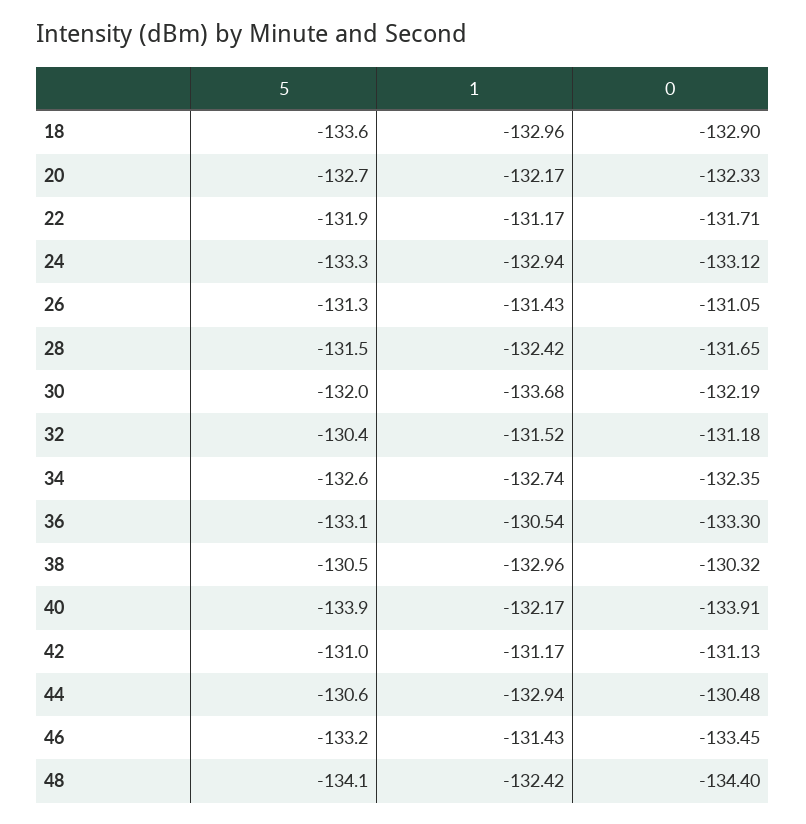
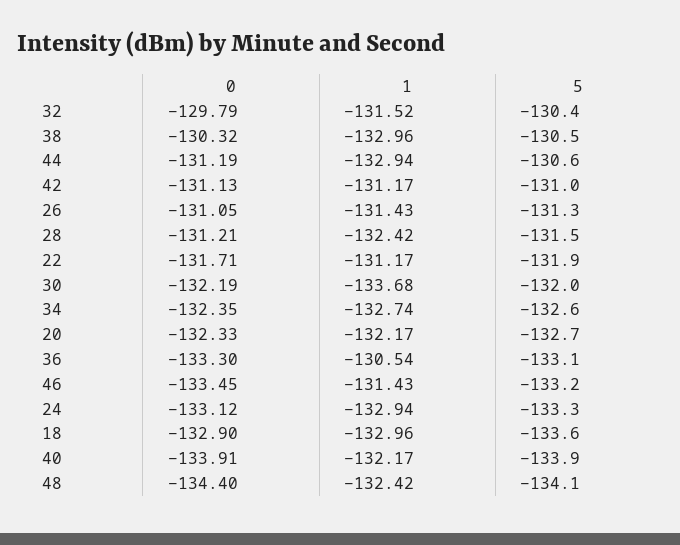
  {
    "5": {
      "18": -133.6,
      "20": -132.7,
      "22": -131.9,
      "24": -133.3,
      "26": -131.3,
      "28": -131.5,
      "30": -132,
      "32": -130.4,
      "34": -132.6,
      "36": -133.1,
      "38": -130.5,
      "40": -133.9,
      "42": -131,
      "44": -130.6,
      "46": -133.2,
      "48": -134.1
    },
    "1": {
      "18": -132.96,
      "20": -132.17,
      "22": -131.17,
      "24": -132.94,
      "26": -131.43,
      "28": -132.42,
      "30": -133.68,
      "32": -131.52,
      "34": -132.74,
      "36": -130.54,
      "38": -132.96,
      "40": -132.17,
      "42": -131.17,
      "44": -132.94,
      "46": -131.43,
      "48": -132.42
    },
    "0": {
      "18": -132.9,
      "20": -132.33,
      "22": -131.71,
      "24": -133.12,
      "26": -131.05,
-     "28": -131.65,
+     "28": -131.21,
      "30": -132.19,
-     "32": -131.18,
+     "32": -129.79,
      "34": -132.35,
      "36": -133.3,
      "38": -130.32,
      "40": -133.91,
      "42": -131.13,
-     "44": -130.48,
+     "44": -131.19,
      "46": -133.45,
      "48": -134.4
    }
  }

